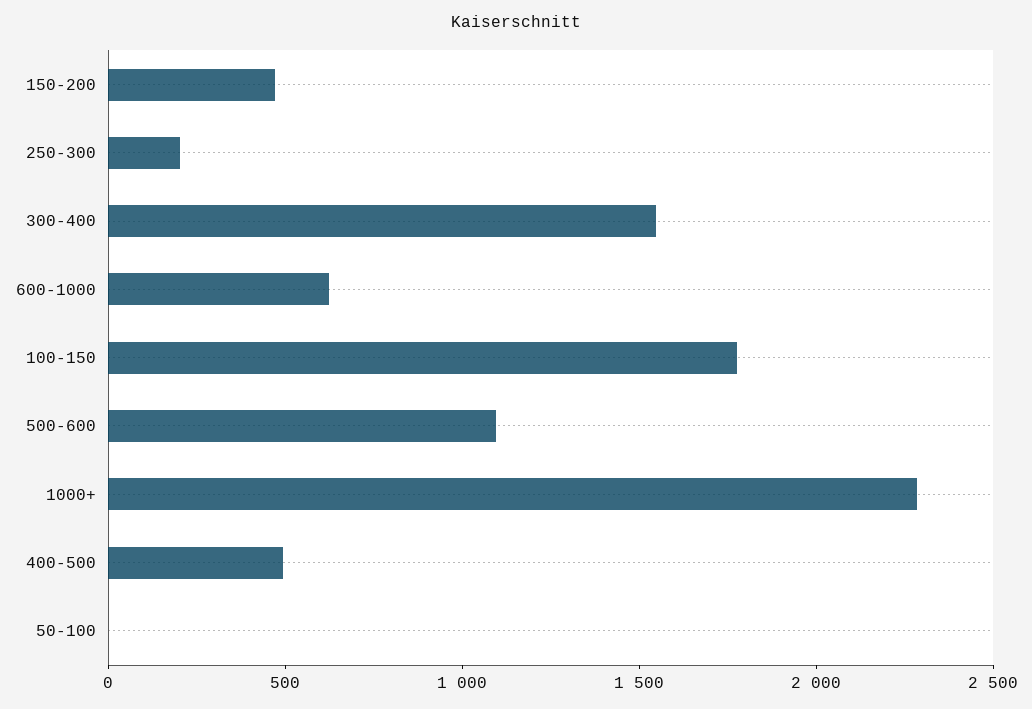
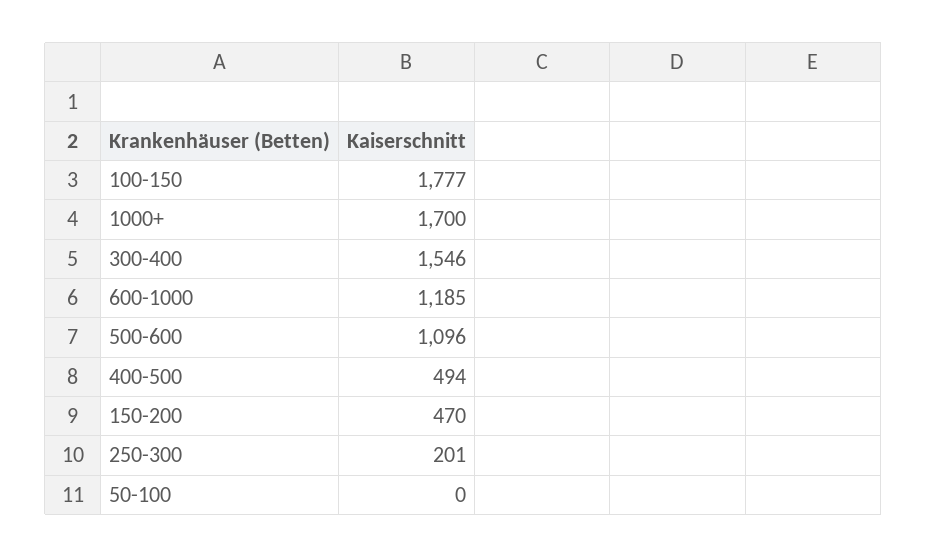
  {
    "150-200": 470,
    "250-300": 201,
    "300-400": 1546,
-   "600-1000": 600,
+   "600-1000": 1185,
    "100-150": 1777,
    "500-600": 1096,
-   "1000+": 2300,
+   "1000+": 1700,
    "400-500": 494,
    "50-100": 0
  }

